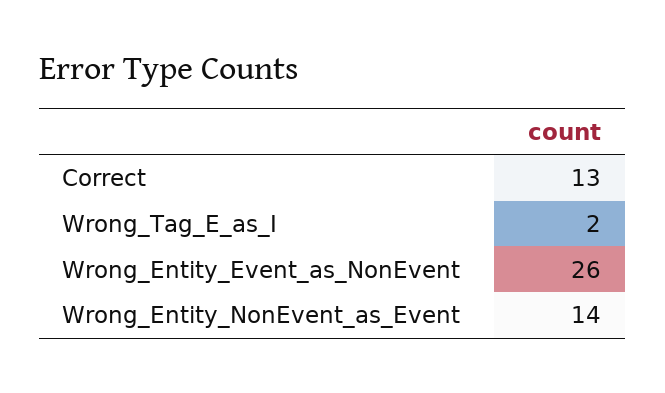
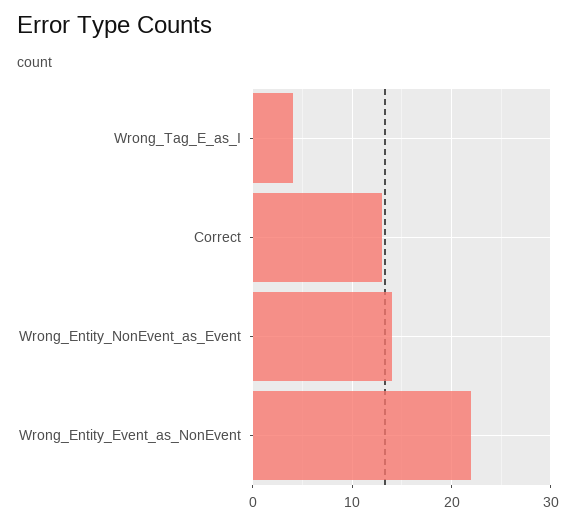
  {
    "Correct": 13,
-   "Wrong_Tag_E_as_I": 2,
+   "Wrong_Tag_E_as_I": 4,
-   "Wrong_Entity_Event_as_NonEvent": 26,
+   "Wrong_Entity_Event_as_NonEvent": 22,
    "Wrong_Entity_NonEvent_as_Event": 14
  }

